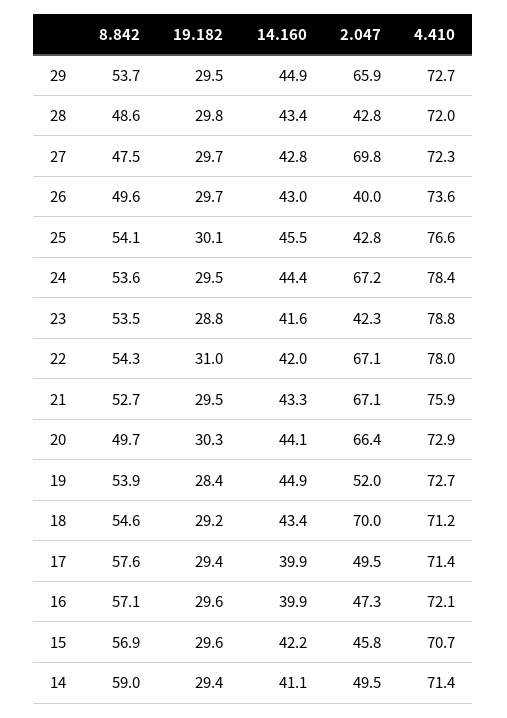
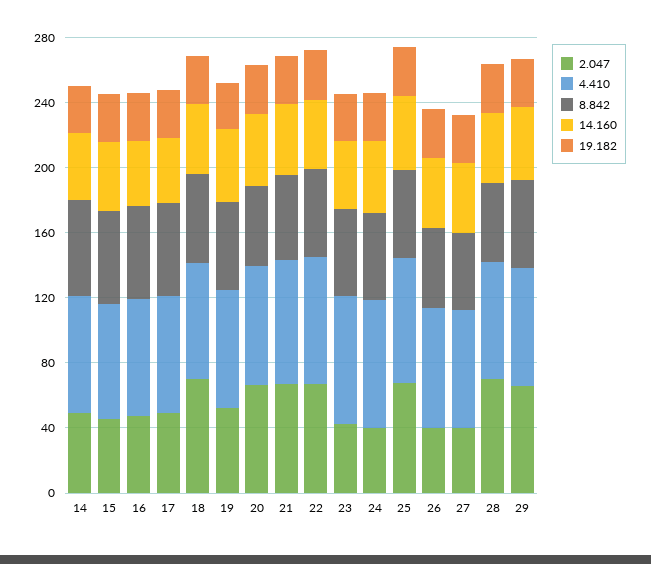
  {
    "8.842": {
      "29": 53.7,
      "28": 48.6,
      "27": 47.5,
      "26": 49.6,
      "25": 54.1,
      "24": 53.6,
      "23": 53.5,
      "22": 54.3,
      "21": 52.7,
      "20": 49.7,
      "19": 53.9,
      "18": 54.6,
      "17": 57.6,
      "16": 57.1,
      "15": 56.9,
      "14": 59
    },
    "19.182": {
      "29": 29.5,
      "28": 29.8,
      "27": 29.7,
      "26": 29.7,
      "25": 30.1,
      "24": 29.5,
      "23": 28.8,
      "22": 31,
      "21": 29.5,
      "20": 30.3,
      "19": 28.4,
      "18": 29.2,
      "17": 29.4,
      "16": 29.6,
      "15": 29.6,
      "14": 29.4
    },
    "14.160": {
      "29": 44.9,
      "28": 43.4,
      "27": 42.8,
      "26": 43,
      "25": 45.5,
      "24": 44.4,
      "23": 41.6,
      "22": 42,
      "21": 43.3,
      "20": 44.1,
      "19": 44.9,
      "18": 43.4,
      "17": 39.9,
      "16": 39.9,
      "15": 42.2,
      "14": 41.1
    },
    "2.047": {
      "29": 65.9,
-     "28": 42.8,
+     "28": 70,
-     "27": 69.8,
+     "27": 40,
      "26": 40,
-     "25": 42.8,
+     "25": 70,
-     "24": 67.2,
+     "24": 40,
      "23": 42.3,
      "22": 67.1,
      "21": 67.1,
      "20": 66.4,
      "19": 52,
      "18": 70,
      "17": 49.5,
      "16": 47.3,
      "15": 45.8,
      "14": 49.5
    },
    "4.410": {
      "29": 72.7,
      "28": 72,
      "27": 72.3,
      "26": 73.6,
      "25": 76.6,
      "24": 78.4,
      "23": 78.8,
      "22": 78,
      "21": 75.9,
      "20": 72.9,
      "19": 72.7,
      "18": 71.2,
      "17": 71.4,
      "16": 72.1,
      "15": 70.7,
      "14": 71.4
    }
  }

